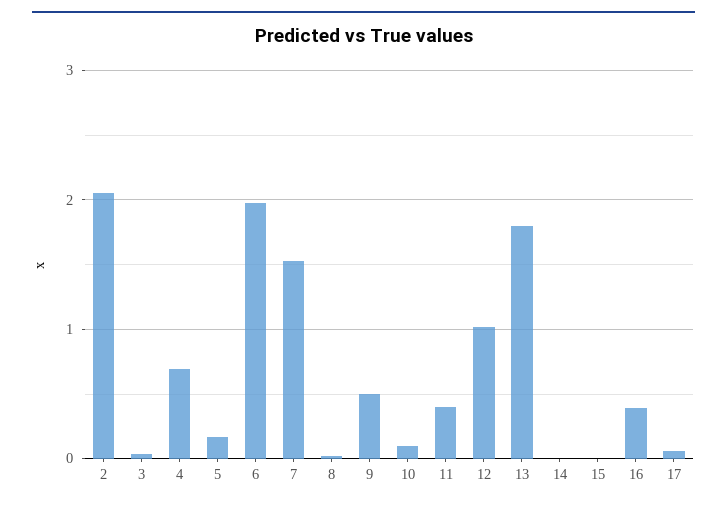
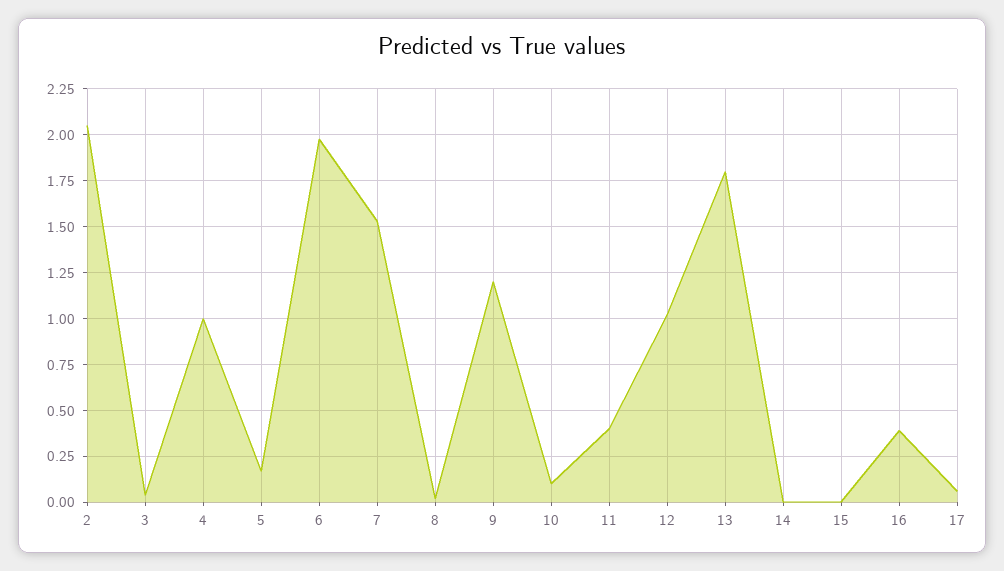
  {
    "2": 2.05,
    "3": 0.05,
-   "4": 0.7,
+   "4": 1,
    "5": 0.15,
    "6": 2,
    "7": 1.55,
    "8": 0,
-   "9": 0.5,
+   "9": 1.2,
    "10": 0.1,
    "11": 0.4,
    "12": 1,
    "13": 1.8,
    "14": 0,
    "15": 0,
    "16": 0.4,
    "17": 0.05
  }

